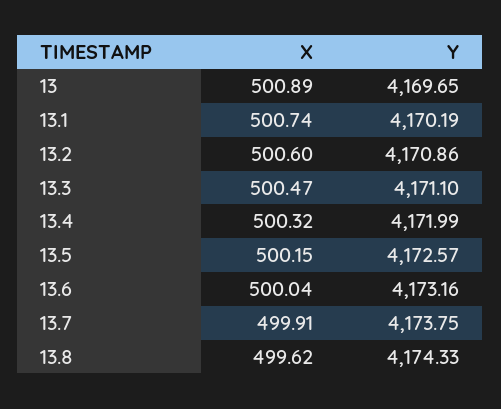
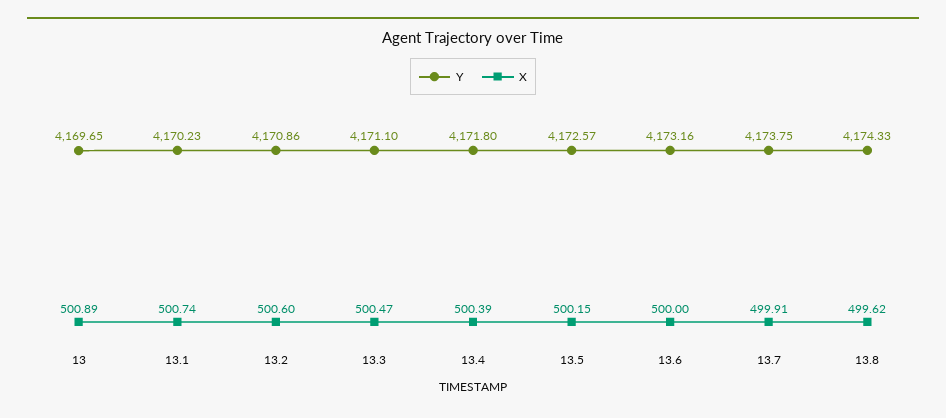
  {
    "X": {
      "13": 500.89,
      "13.1": 500.74,
      "13.2": 500.6,
      "13.3": 500.47,
-     "13.4": 500.32,
+     "13.4": 500.39,
      "13.5": 500.15,
-     "13.6": 500.04,
+     "13.6": 500,
      "13.7": 499.91,
      "13.8": 499.62
    },
    "Y": {
      "13": 4169.65,
-     "13.1": 4170.19,
+     "13.1": 4170.23,
      "13.2": 4170.86,
      "13.3": 4171.1,
-     "13.4": 4171.99,
+     "13.4": 4171.8,
      "13.5": 4172.57,
      "13.6": 4173.16,
      "13.7": 4173.75,
      "13.8": 4174.33
    }
  }

